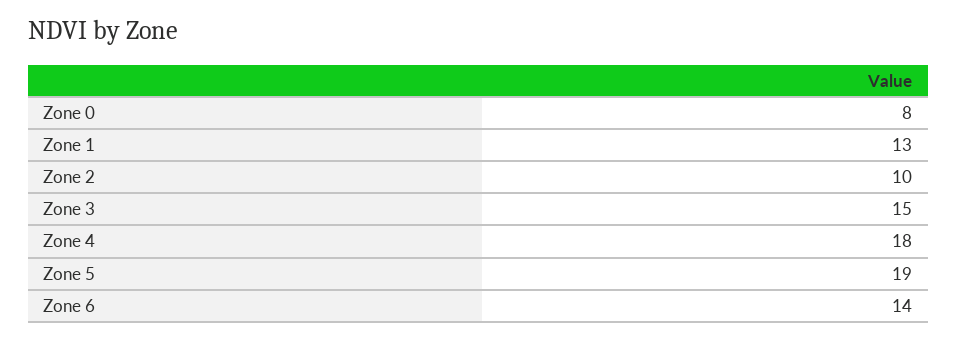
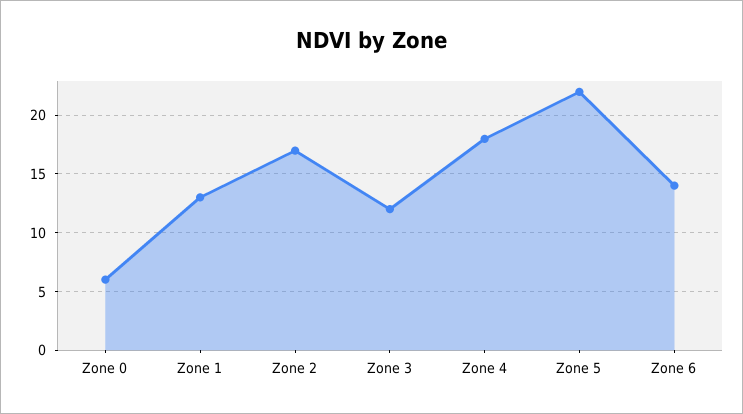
  {
-   "Zone 0": 8,
+   "Zone 0": 6,
    "Zone 1": 13,
-   "Zone 2": 10,
+   "Zone 2": 17,
-   "Zone 3": 15,
+   "Zone 3": 12,
    "Zone 4": 18,
-   "Zone 5": 19,
+   "Zone 5": 22,
    "Zone 6": 14
  }

